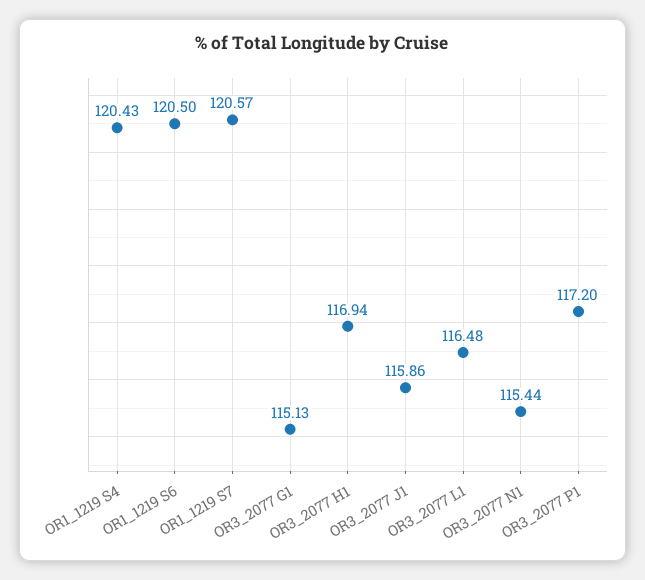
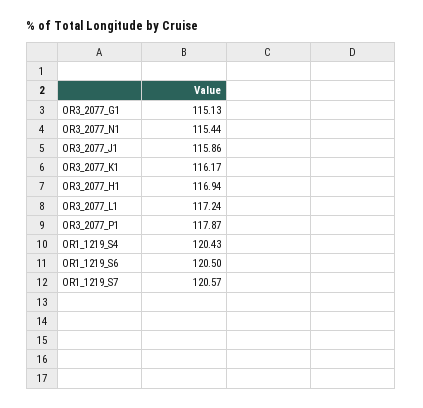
  {
    "OR1_1219 S4": 120.43,
    "OR1_1219 S6": 120.5,
    "OR1_1219 S7": 120.57,
    "OR3_2077 G1": 115.13,
    "OR3_2077 H1": 116.94,
    "OR3_2077 J1": 115.86,
-   "OR3_2077 L1": 116.48,
+   "OR3_2077 L1": 117.24,
    "OR3_2077 N1": 115.44,
-   "OR3_2077 P1": 117.2
+   "OR3_2077 P1": 117.87,
+   "OR3_2077_K1": 116.17
  }

